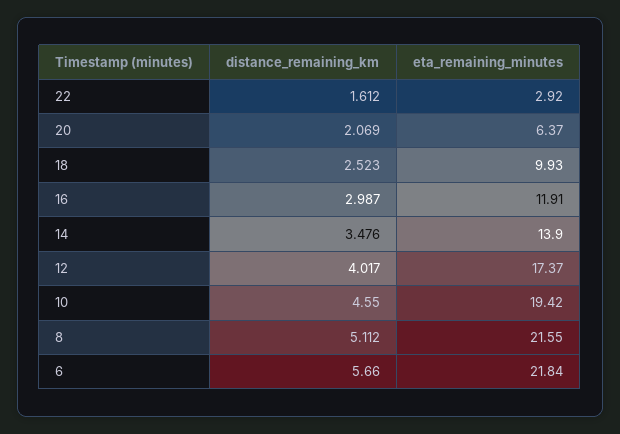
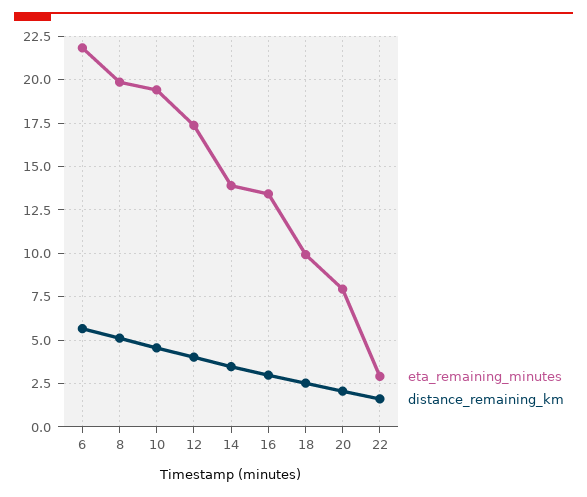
  {
    "distance_remaining_km": {
      "22": 1.612,
      "20": 2.069,
      "18": 2.523,
      "16": 2.987,
      "14": 3.476,
      "12": 4.017,
      "10": 4.55,
      "8": 5.112,
      "6": 5.66
    },
    "eta_remaining_minutes": {
      "22": 2.92,
-     "20": 6.37,
+     "20": 8,
      "18": 9.93,
-     "16": 11.91,
+     "16": 13.5,
      "14": 13.9,
      "12": 17.37,
      "10": 19.42,
-     "8": 21.55,
+     "8": 20,
      "6": 21.84
    }
  }

